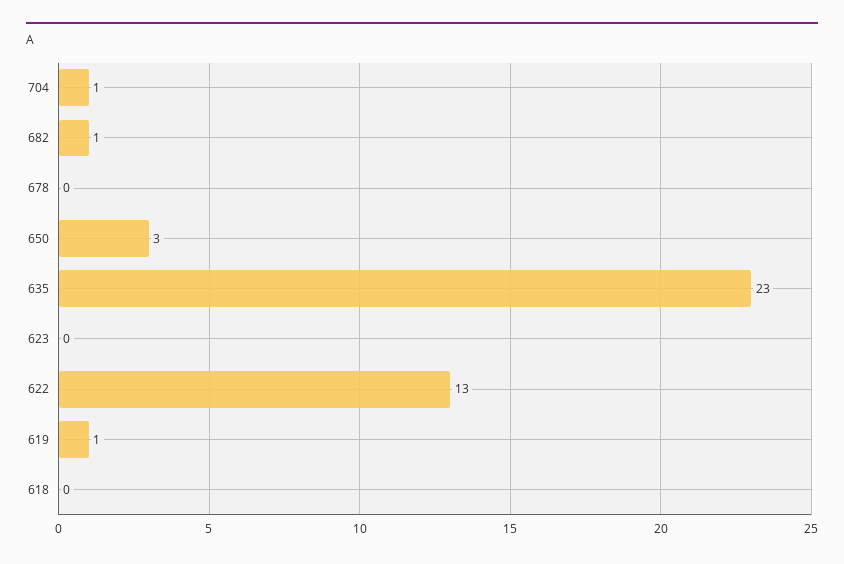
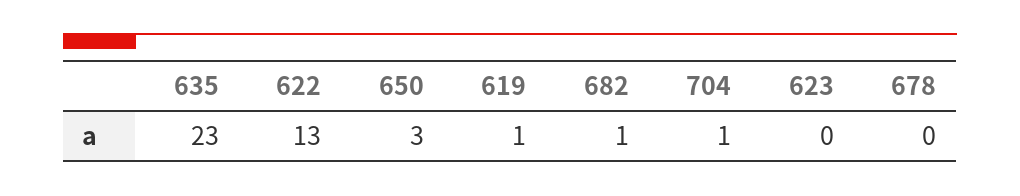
  {
    "704": 1,
    "682": 1,
    "678": 0,
    "650": 3,
    "635": 23,
    "623": 0,
    "622": 13,
-   "619": 1,
+   "619": 1
-   "618": 0
  }

